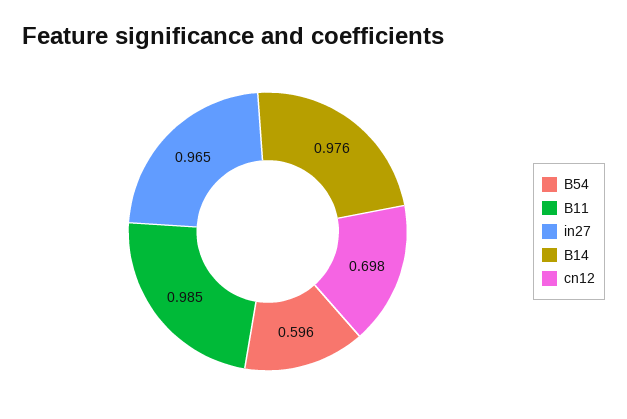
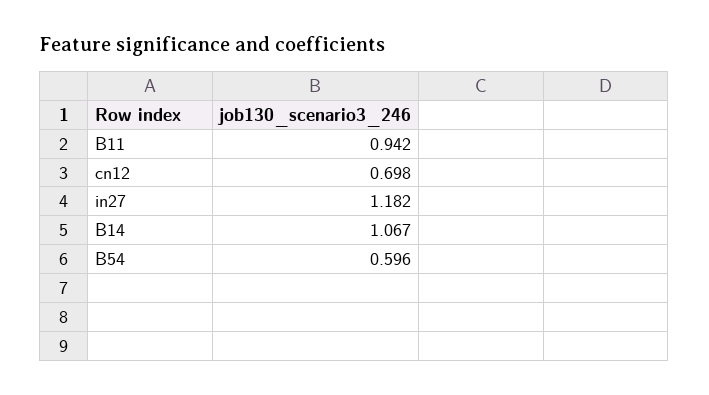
  {
    "B54": 0.596,
-   "B11": 0.985,
+   "B11": 0.942,
-   "in27": 0.965,
+   "in27": 1.182,
-   "B14": 0.976,
+   "B14": 1.067,
    "cn12": 0.698
  }

